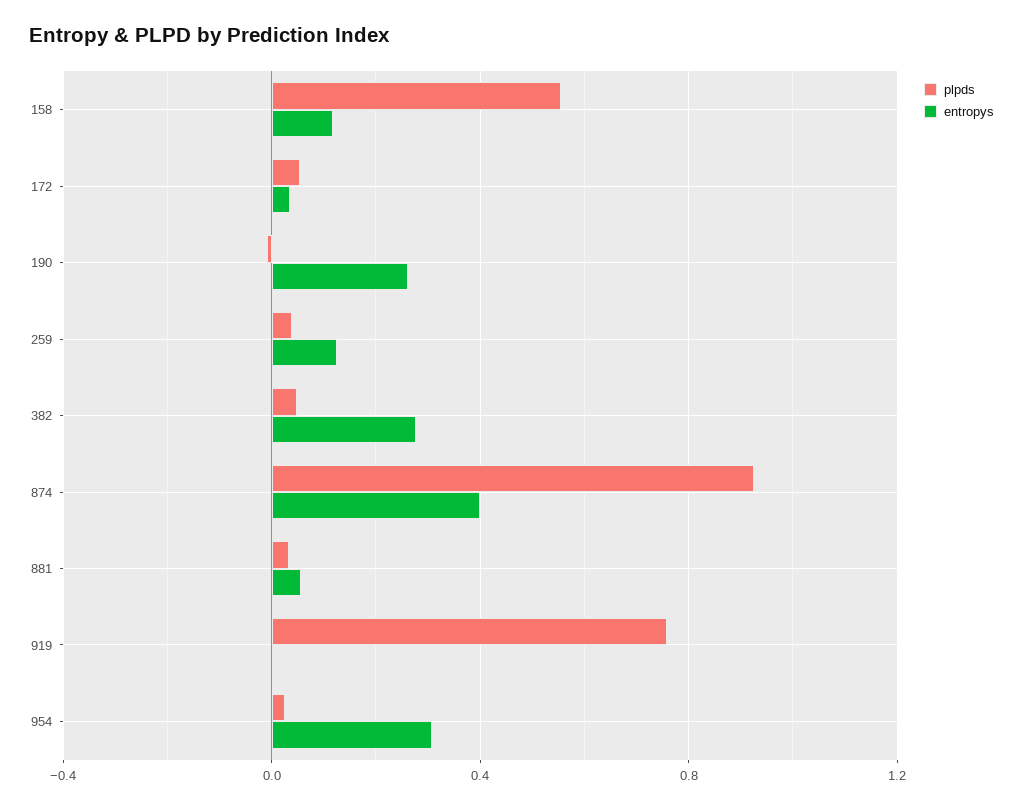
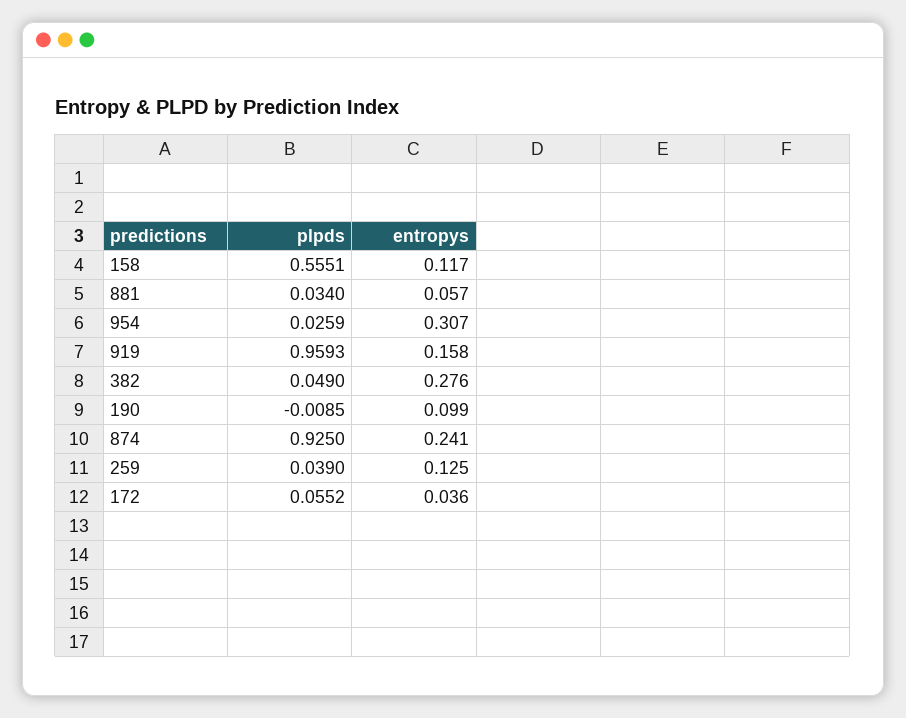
  {
    "plpds": {
      "158": 0.5551,
      "172": 0.0552,
      "190": -0.0085,
      "259": 0.039,
      "382": 0.049,
      "874": 0.925,
      "881": 0.034,
-     "919": 0.75,
+     "919": 0.9593,
      "954": 0.0259
    },
    "entropys": {
      "158": 0.117,
      "172": 0.036,
-     "190": 0.25,
+     "190": 0.099,
      "259": 0.125,
      "382": 0.276,
-     "874": 0.4,
+     "874": 0.241,
      "881": 0.057,
-     "919": 0,
+     "919": 0.158,
      "954": 0.307
    }
  }

